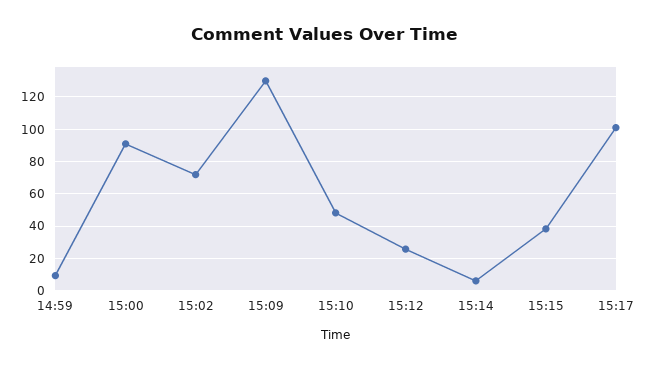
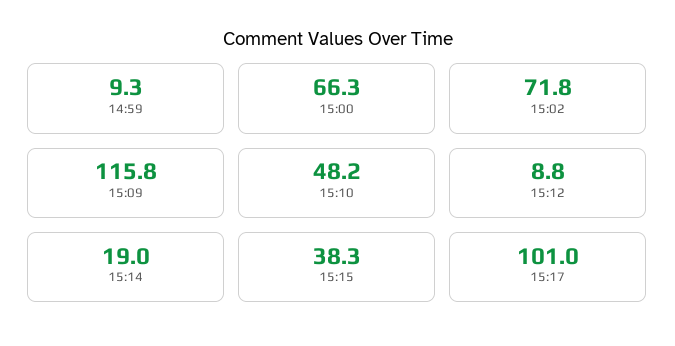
  {
    "14:59": 9.3,
-   "15:00": 90,
+   "15:00": 66.3,
    "15:02": 71.8,
-   "15:09": 130,
+   "15:09": 115.8,
    "15:10": 48.2,
-   "15:12": 25,
+   "15:12": 8.8,
-   "15:14": 5,
+   "15:14": 19,
    "15:15": 38.3,
    "15:17": 101
  }

